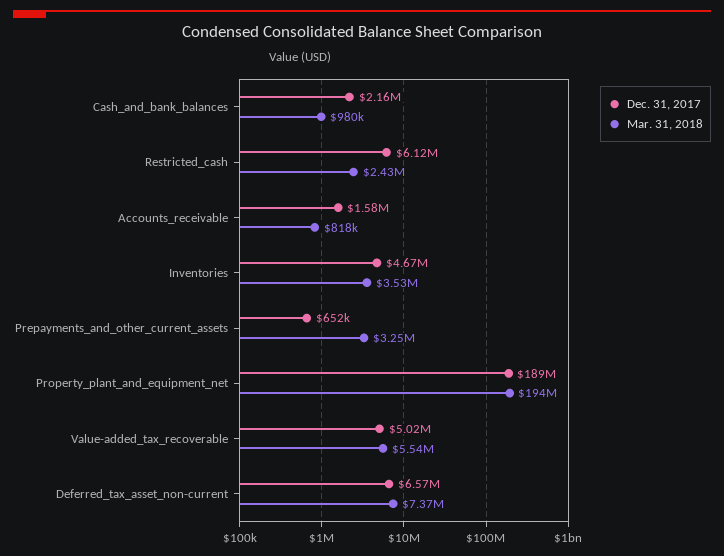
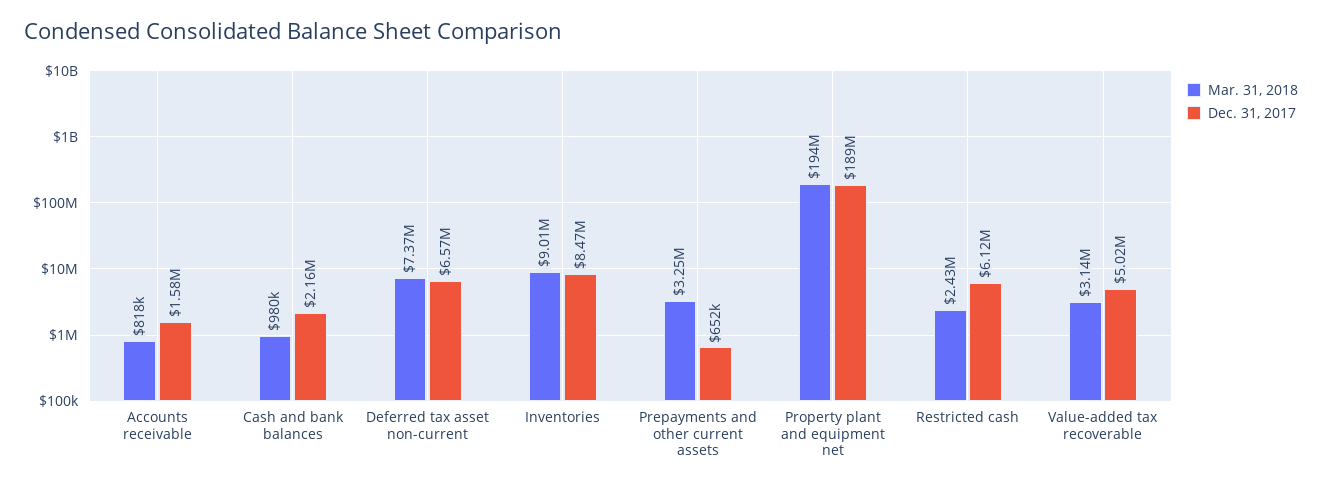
  {
    "Dec. 31, 2017": {
      "Cash_and_bank_balances": 2160000,
      "Restricted_cash": 6120000,
      "Accounts_receivable": 1580000,
-     "Inventories": 4670000,
+     "Inventories": 8470000,
      "Prepayments_and_other_current_assets": 652000,
      "Property_plant_and_equipment_net": 189000000,
      "Value-added_tax_recoverable": 5020000,
      "Deferred_tax_asset_non-current": 6570000
    },
    "Mar. 31, 2018": {
      "Cash_and_bank_balances": 980000,
      "Restricted_cash": 2430000,
      "Accounts_receivable": 818000,
-     "Inventories": 3530000,
+     "Inventories": 9010000,
      "Prepayments_and_other_current_assets": 3250000,
      "Property_plant_and_equipment_net": 194000000,
-     "Value-added_tax_recoverable": 5540000,
+     "Value-added_tax_recoverable": 3140000,
      "Deferred_tax_asset_non-current": 7370000
    }
  }

